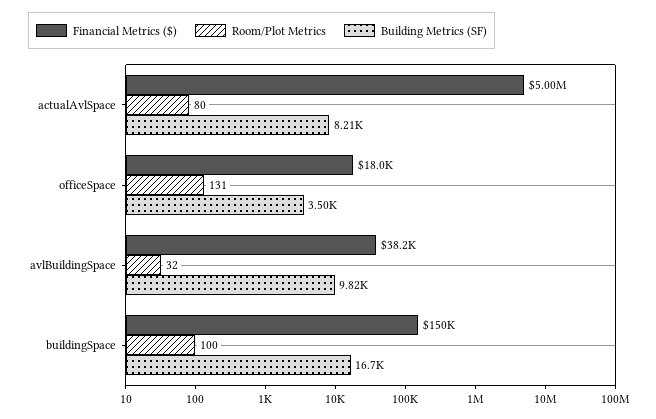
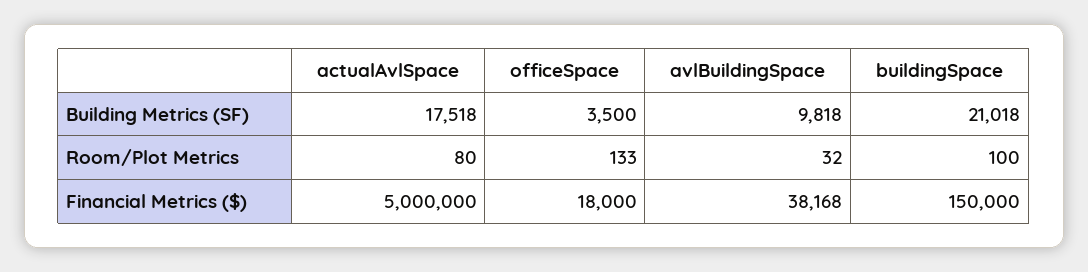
  {
    "Financial Metrics ($)": {
      "actualAvlSpace": 5000000,
      "officeSpace": 18000,
      "avlBuildingSpace": 38168,
      "buildingSpace": 150000
    },
    "Room/Plot Metrics": {
      "actualAvlSpace": 80,
-     "officeSpace": 131,
+     "officeSpace": 133,
      "avlBuildingSpace": 32,
      "buildingSpace": 100
    },
    "Building Metrics (SF)": {
-     "actualAvlSpace": 8210,
+     "actualAvlSpace": 17518,
      "officeSpace": 3500,
      "avlBuildingSpace": 9818,
-     "buildingSpace": 16700
+     "buildingSpace": 21018
    }
  }

